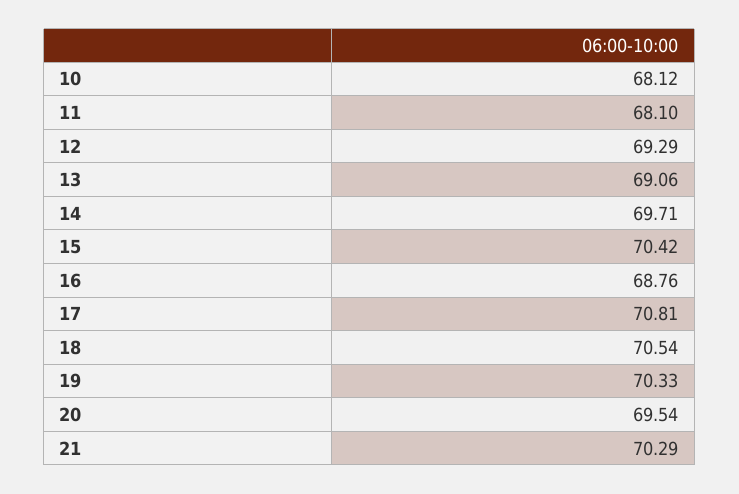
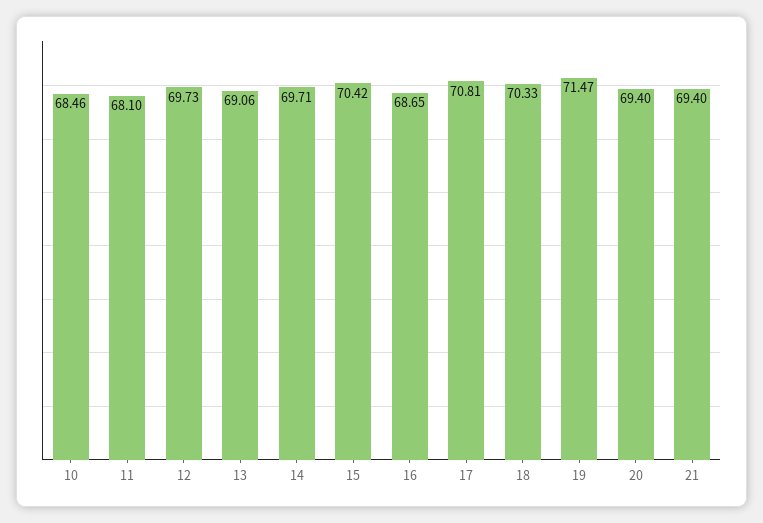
  {
-   "10": 68.12,
+   "10": 68.46,
    "11": 68.1,
-   "12": 69.29,
+   "12": 69.73,
    "13": 69.06,
    "14": 69.71,
    "15": 70.42,
-   "16": 68.76,
+   "16": 68.65,
    "17": 70.81,
-   "18": 70.54,
+   "18": 70.33,
-   "19": 70.33,
+   "19": 71.47,
-   "20": 69.54,
+   "20": 69.4,
-   "21": 70.29
+   "21": 69.4
  }

